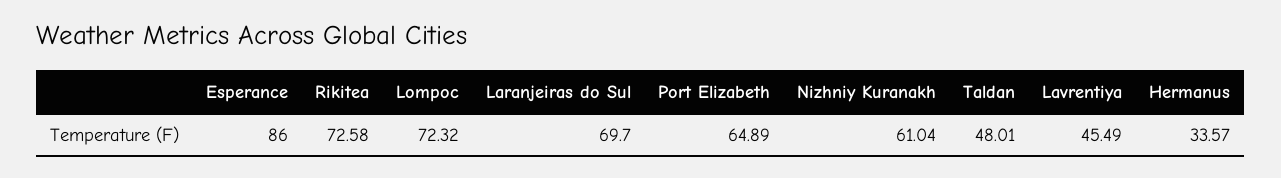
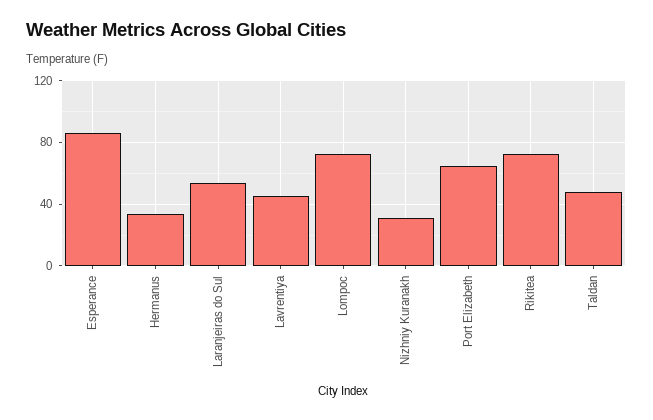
  {
    "Esperance": 86,
    "Rikitea": 72.58,
    "Lompoc": 72.32,
-   "Laranjeiras do Sul": 69.7,
+   "Laranjeiras do Sul": 55,
    "Port Elizabeth": 64.89,
-   "Nizhniy Kuranakh": 61.04,
+   "Nizhniy Kuranakh": 30,
    "Taldan": 48.01,
    "Lavrentiya": 45.49,
    "Hermanus": 33.57
  }

